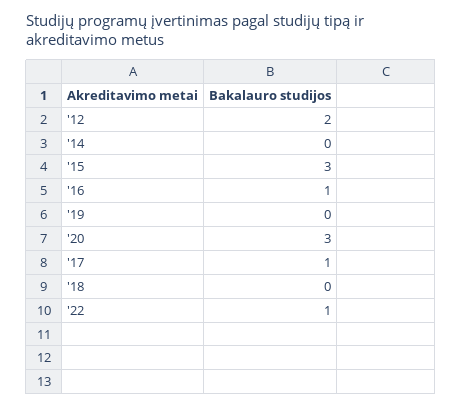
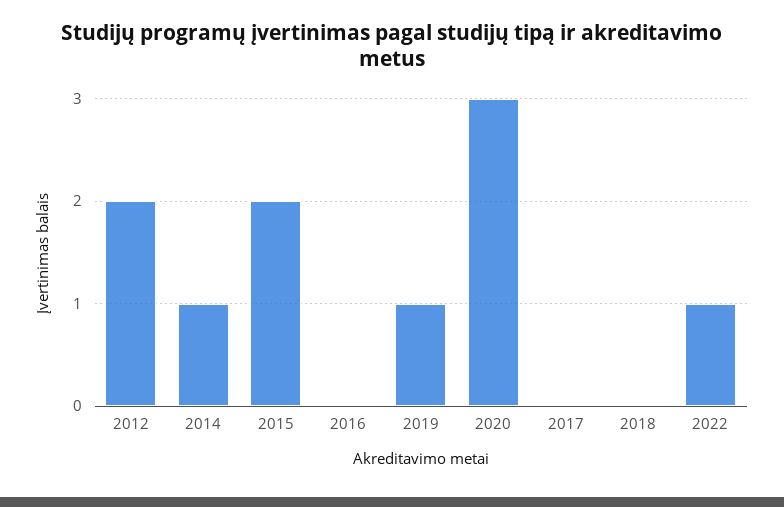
  {
    "'12": 2,
-   "'14": 0,
+   "'14": 1,
-   "'15": 3,
+   "'15": 2,
-   "'16": 1,
+   "'16": 0,
-   "'19": 0,
+   "'19": 1,
    "'20": 3,
-   "'17": 1,
+   "'17": 0,
    "'18": 0,
    "'22": 1
  }

